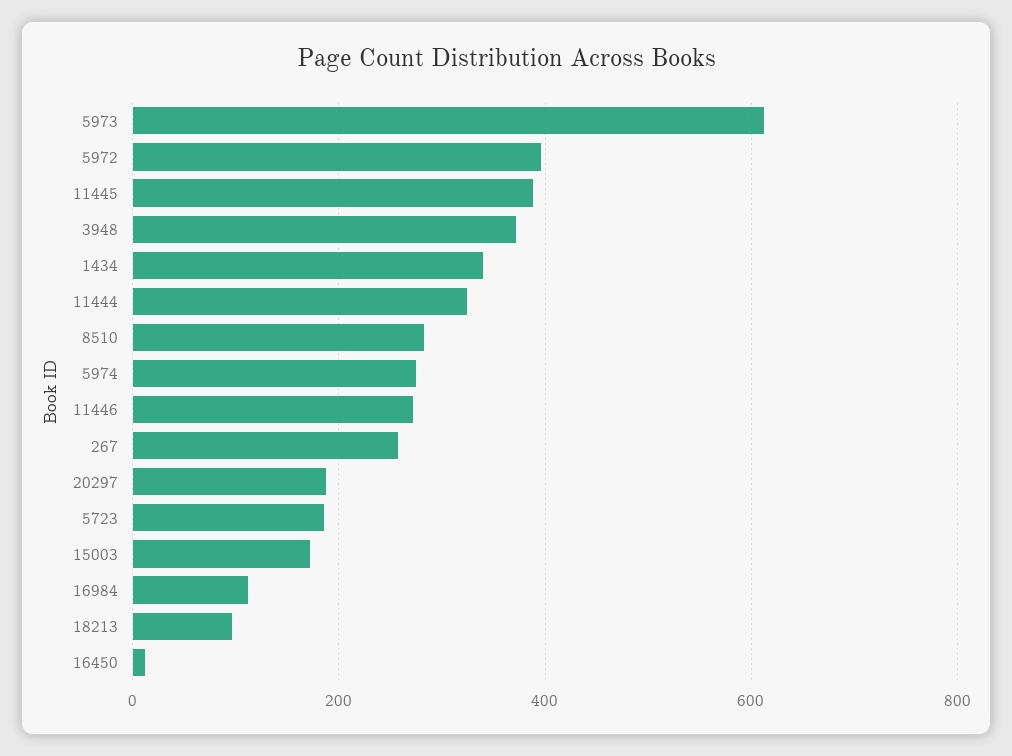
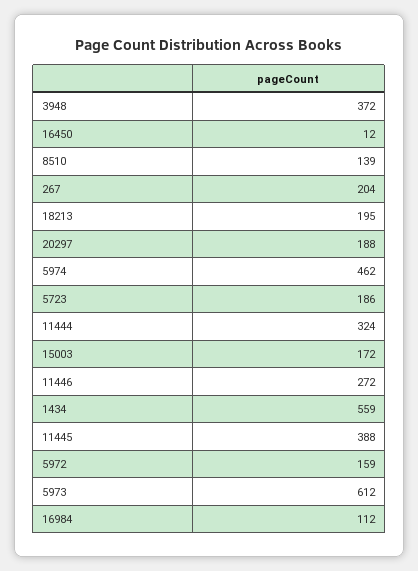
  {
    "5973": 612,
-   "5972": 400,
+   "5972": 159,
    "11445": 388,
    "3948": 372,
-   "1434": 340,
+   "1434": 559,
    "11444": 324,
-   "8510": 280,
+   "8510": 139,
-   "5974": 280,
+   "5974": 462,
    "11446": 272,
-   "267": 260,
+   "267": 204,
    "20297": 188,
    "5723": 186,
    "15003": 172,
    "16984": 112,
-   "18213": 100,
+   "18213": 195,
    "16450": 12
  }

